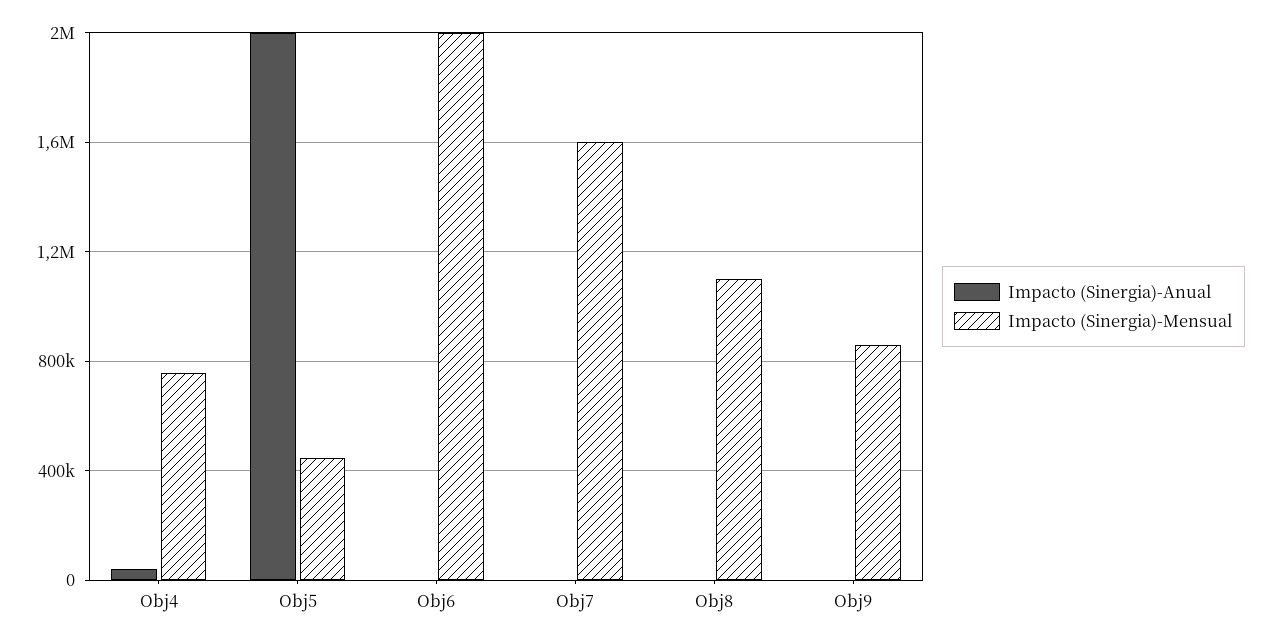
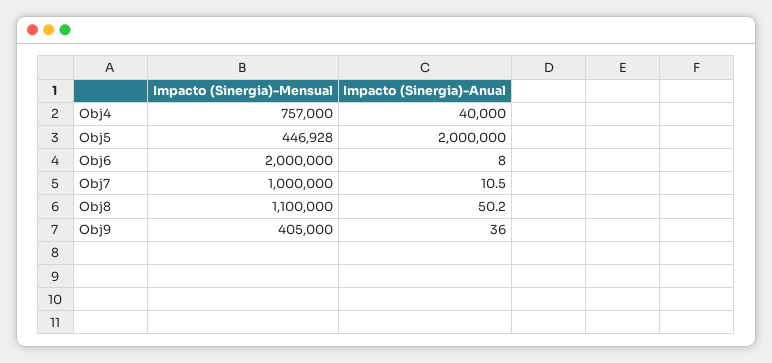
  {
    "Impacto (Sinergia)-Anual": {
      "Obj4": 40000,
      "Obj5": 2000000,
      "Obj6": 8,
      "Obj7": 10.5,
      "Obj8": 50.2,
      "Obj9": 36
    },
    "Impacto (Sinergia)-Mensual": {
      "Obj4": 757000,
      "Obj5": 446928,
      "Obj6": 2000000,
-     "Obj7": 1600000,
+     "Obj7": 1000000,
      "Obj8": 1100000,
-     "Obj9": 850000
+     "Obj9": 405000
    }
  }

